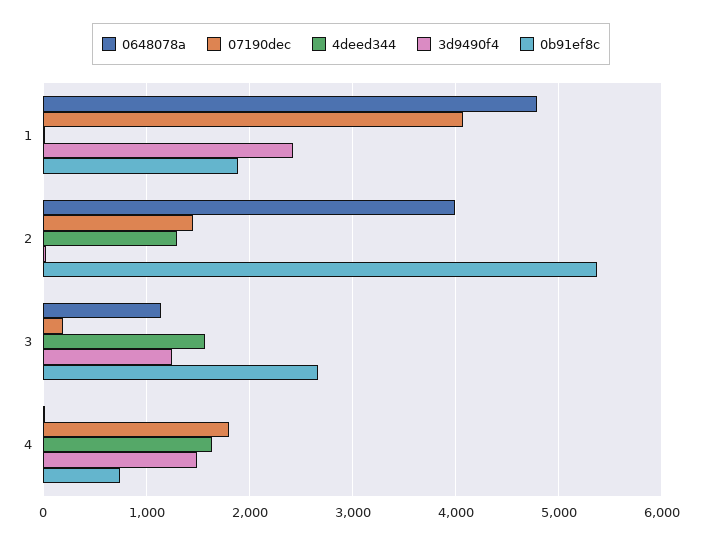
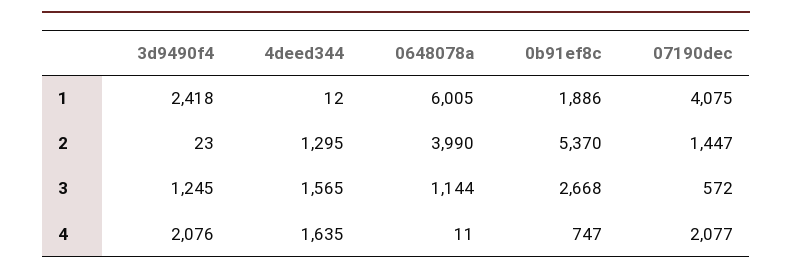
  {
    "0648078a": {
-     "1": 4800,
+     "1": 6005,
      "2": 3990,
      "3": 1144,
      "4": 11
    },
    "07190dec": {
      "1": 4075,
      "2": 1447,
-     "3": 200,
+     "3": 572,
-     "4": 1800
+     "4": 2077
    },
    "4deed344": {
      "1": 12,
      "2": 1295,
      "3": 1565,
      "4": 1635
    },
    "3d9490f4": {
      "1": 2418,
      "2": 23,
      "3": 1245,
-     "4": 1500
+     "4": 2076
    },
    "0b91ef8c": {
      "1": 1886,
      "2": 5370,
      "3": 2668,
      "4": 747
    }
  }

